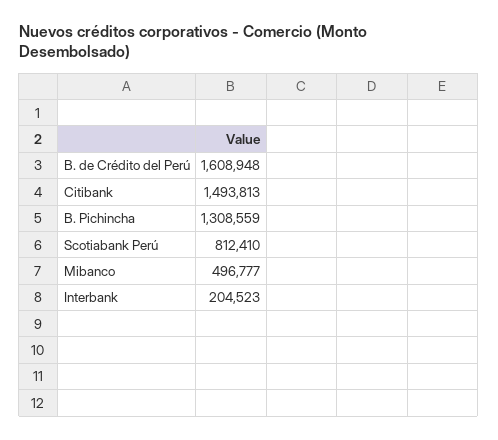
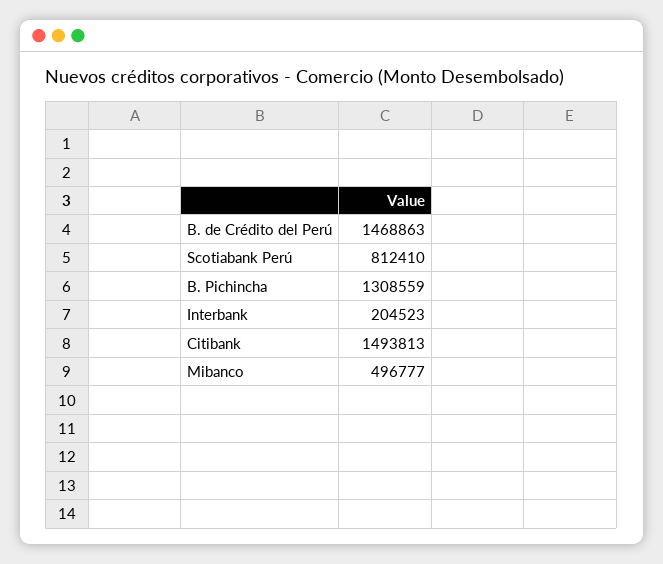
  {
-   "B. de Crédito del Perú": 1608948,
+   "B. de Crédito del Perú": 1468863,
    "Citibank": 1493813,
    "B. Pichincha": 1308559,
    "Scotiabank Perú": 812410,
    "Mibanco": 496777,
    "Interbank": 204523
  }

